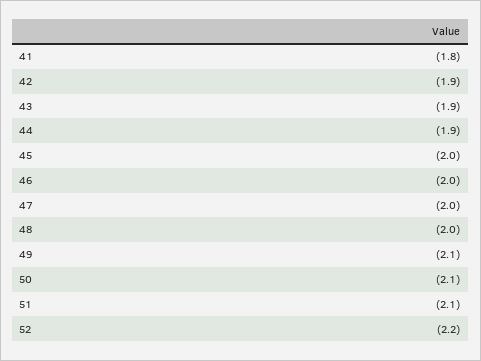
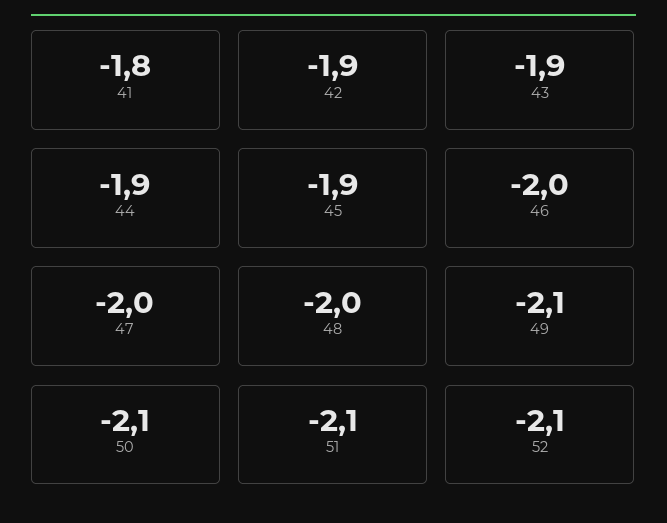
  {
    "41": -1.8,
    "42": -1.9,
    "43": -1.9,
    "44": -1.9,
-   "45": -2,
+   "45": -1.9,
    "46": -2,
    "47": -2,
    "48": -2,
    "49": -2.1,
    "50": -2.1,
    "51": -2.1,
-   "52": -2.2
+   "52": -2.1
  }

